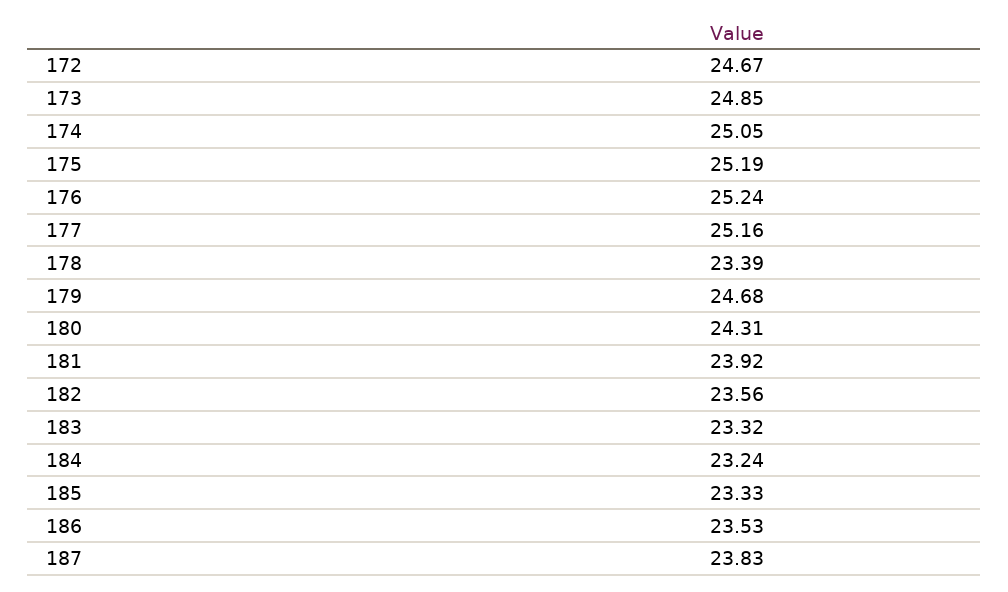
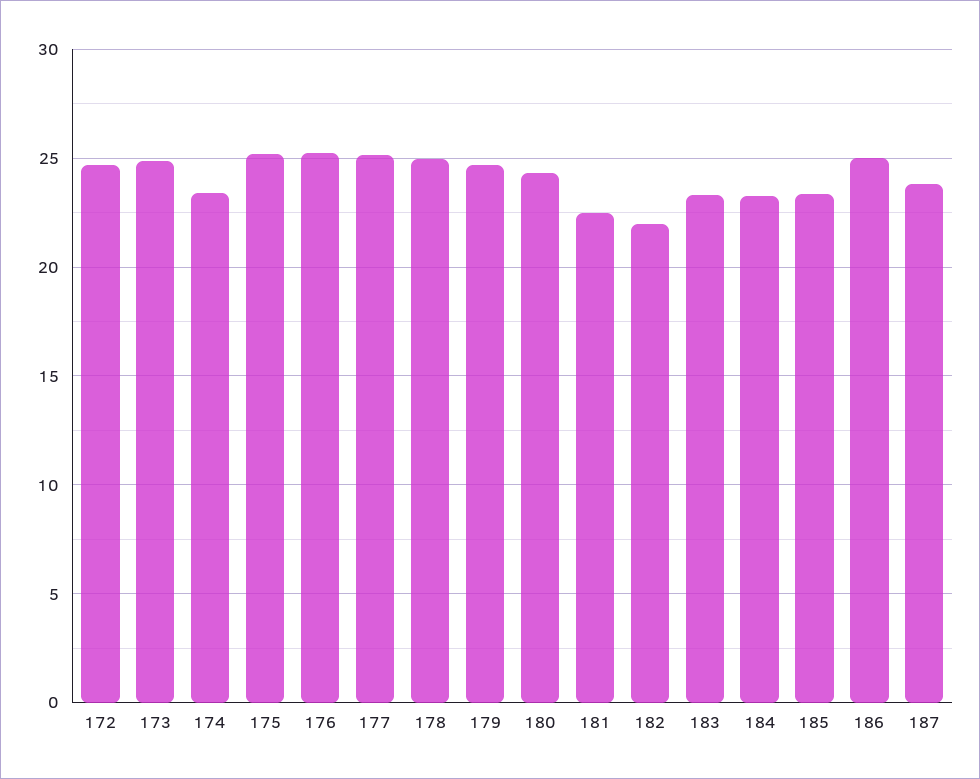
  {
    "172": 24.67,
    "173": 24.85,
-   "174": 25.05,
+   "174": 23.5,
    "175": 25.19,
    "176": 25.24,
    "177": 25.16,
-   "178": 23.39,
+   "178": 25,
    "179": 24.68,
    "180": 24.31,
-   "181": 23.92,
+   "181": 22.5,
-   "182": 23.56,
+   "182": 22,
    "183": 23.32,
    "184": 23.24,
    "185": 23.33,
-   "186": 23.53,
+   "186": 25,
    "187": 23.83
  }

